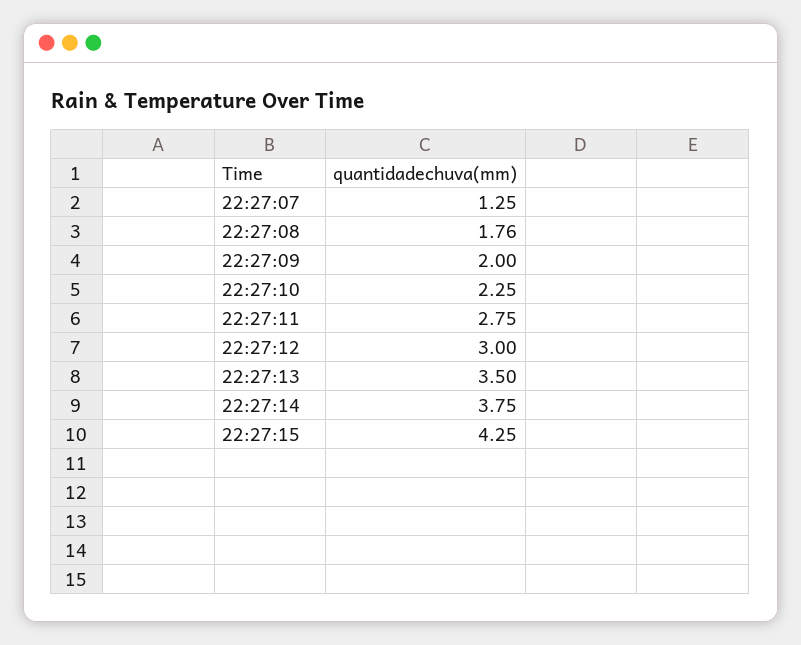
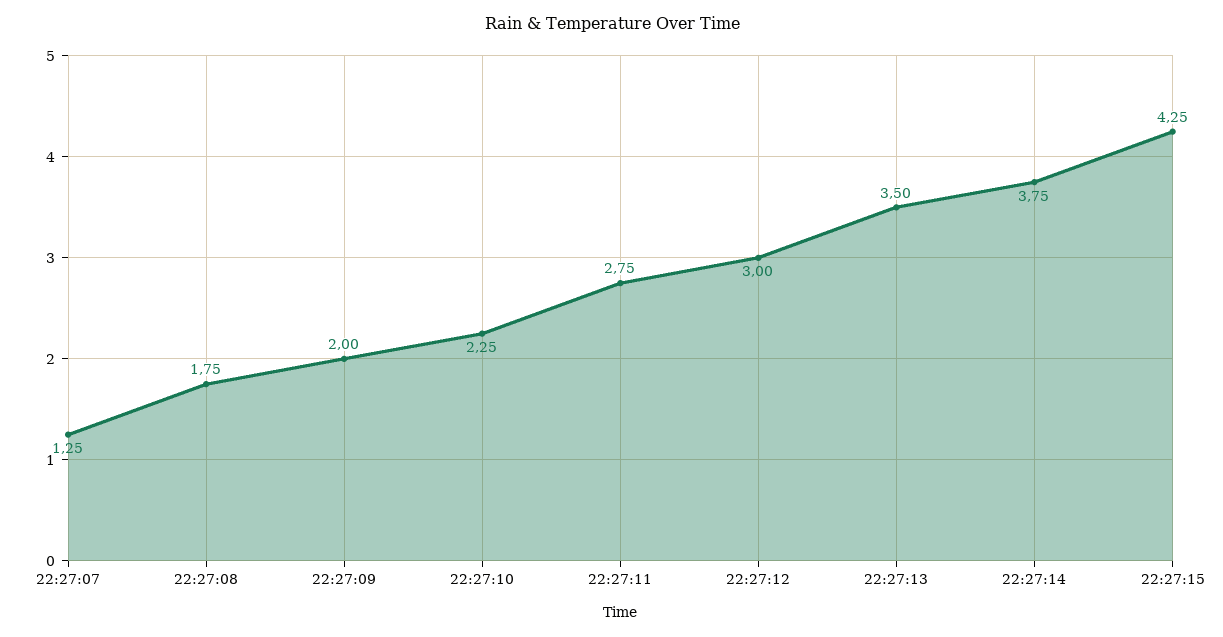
  {
    "22:27:07": 1.25,
-   "22:27:08": 1.76,
+   "22:27:08": 1.75,
    "22:27:09": 2,
    "22:27:10": 2.25,
    "22:27:11": 2.75,
    "22:27:12": 3,
    "22:27:13": 3.5,
    "22:27:14": 3.75,
    "22:27:15": 4.25
  }

